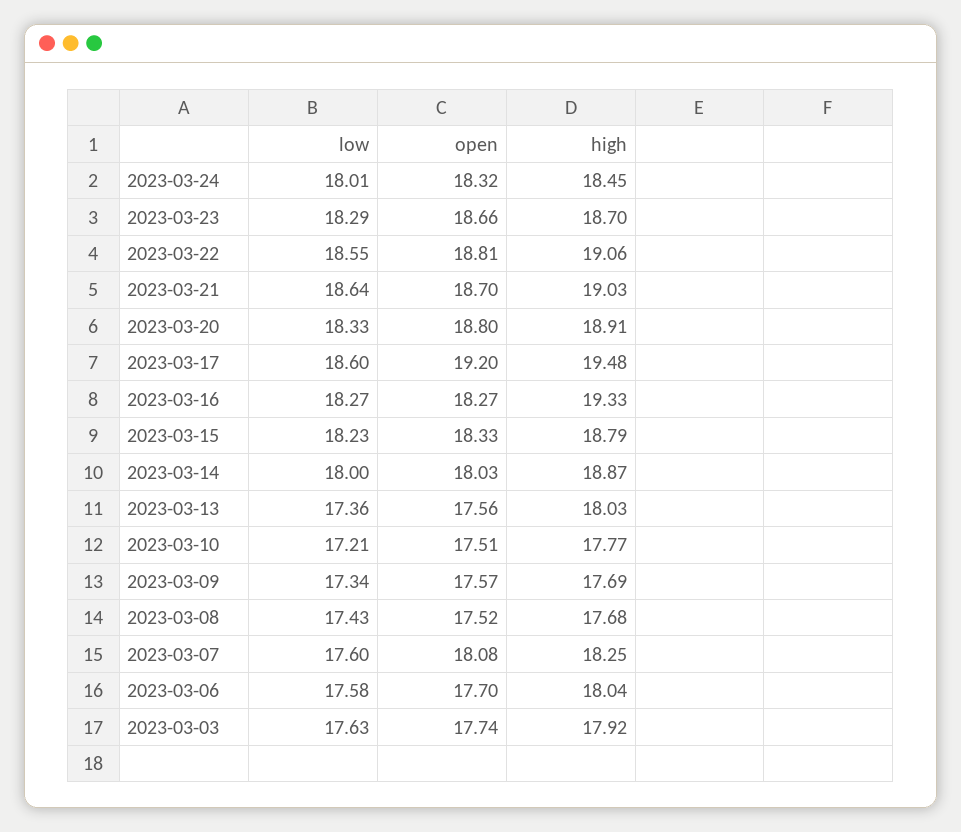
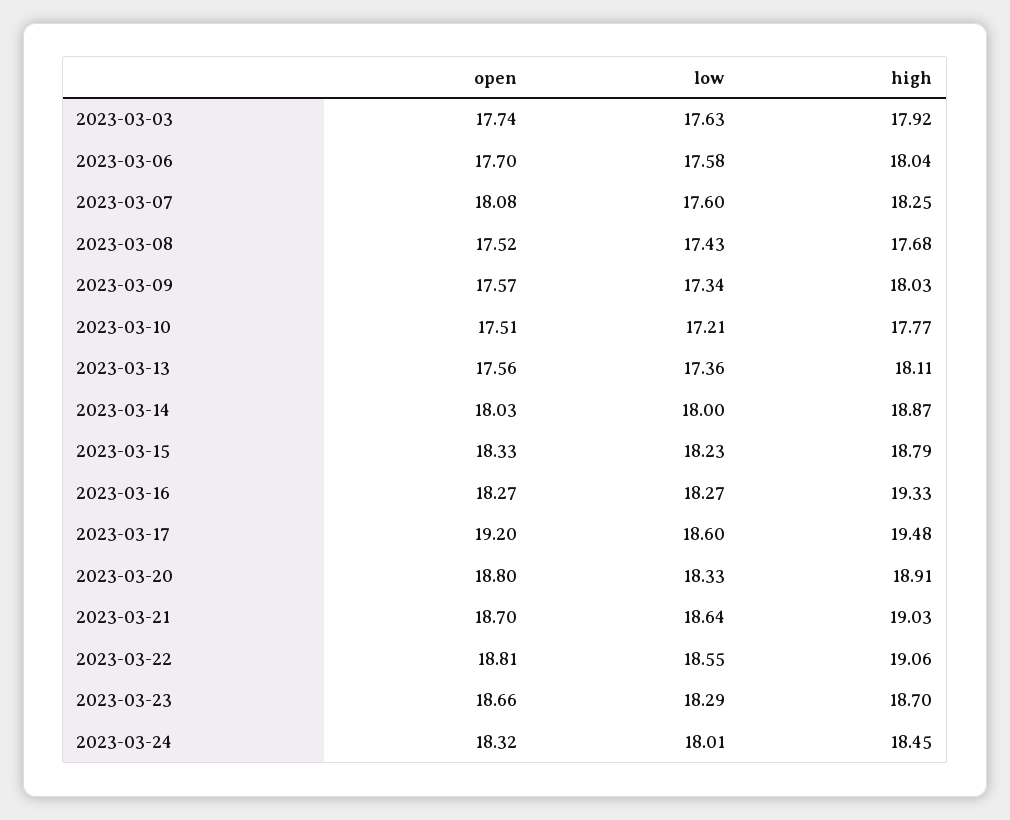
  {
    "low": {
      "2023-03-24": 18.01,
      "2023-03-23": 18.29,
      "2023-03-22": 18.55,
      "2023-03-21": 18.64,
      "2023-03-20": 18.33,
      "2023-03-17": 18.6,
      "2023-03-16": 18.27,
      "2023-03-15": 18.23,
      "2023-03-14": 18,
      "2023-03-13": 17.36,
      "2023-03-10": 17.21,
      "2023-03-09": 17.34,
      "2023-03-08": 17.43,
      "2023-03-07": 17.6,
      "2023-03-06": 17.58,
      "2023-03-03": 17.63
    },
    "open": {
      "2023-03-24": 18.32,
      "2023-03-23": 18.66,
      "2023-03-22": 18.81,
      "2023-03-21": 18.7,
      "2023-03-20": 18.8,
      "2023-03-17": 19.2,
      "2023-03-16": 18.27,
      "2023-03-15": 18.33,
      "2023-03-14": 18.03,
      "2023-03-13": 17.56,
      "2023-03-10": 17.51,
      "2023-03-09": 17.57,
      "2023-03-08": 17.52,
      "2023-03-07": 18.08,
      "2023-03-06": 17.7,
      "2023-03-03": 17.74
    },
    "high": {
      "2023-03-24": 18.45,
      "2023-03-23": 18.7,
      "2023-03-22": 19.06,
      "2023-03-21": 19.03,
      "2023-03-20": 18.91,
      "2023-03-17": 19.48,
      "2023-03-16": 19.33,
      "2023-03-15": 18.79,
      "2023-03-14": 18.87,
-     "2023-03-13": 18.03,
+     "2023-03-13": 18.11,
      "2023-03-10": 17.77,
-     "2023-03-09": 17.69,
+     "2023-03-09": 18.03,
      "2023-03-08": 17.68,
      "2023-03-07": 18.25,
      "2023-03-06": 18.04,
      "2023-03-03": 17.92
    }
  }

